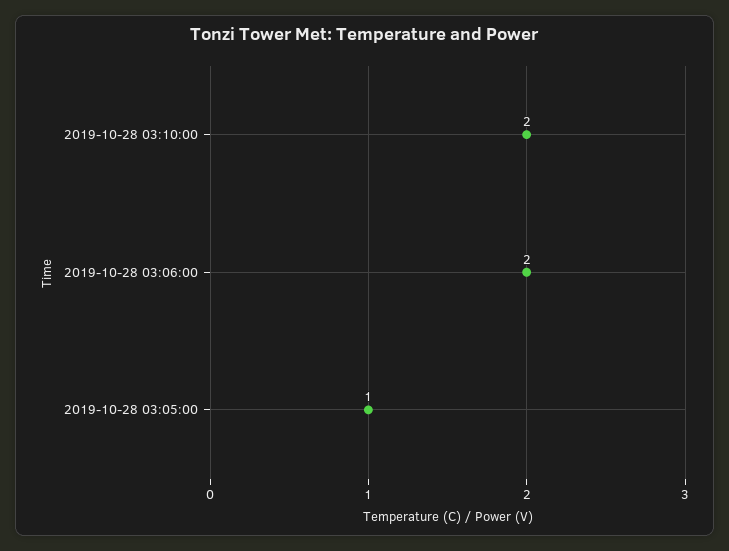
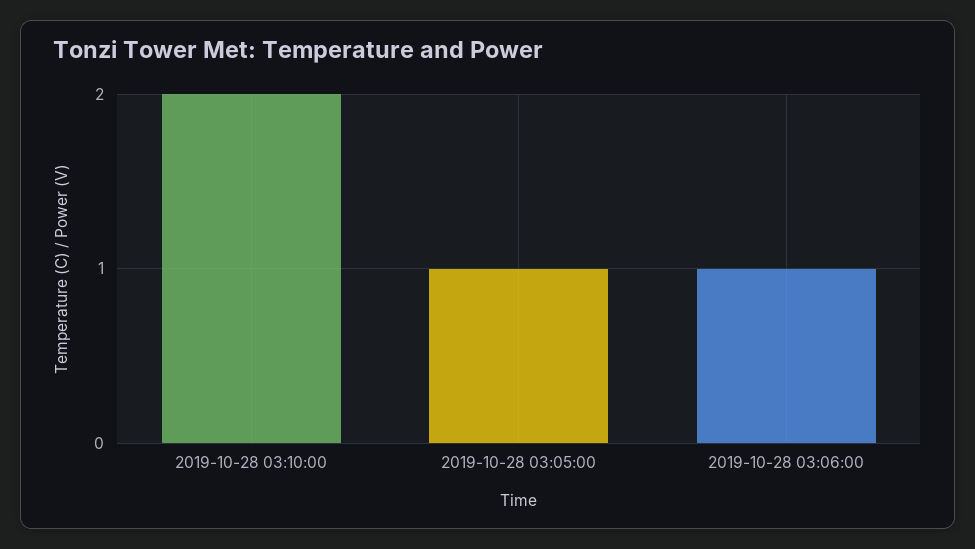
  {
    "2019-10-28 03:10:00": 2,
-   "2019-10-28 03:06:00": 2,
+   "2019-10-28 03:06:00": 1,
    "2019-10-28 03:05:00": 1
  }

